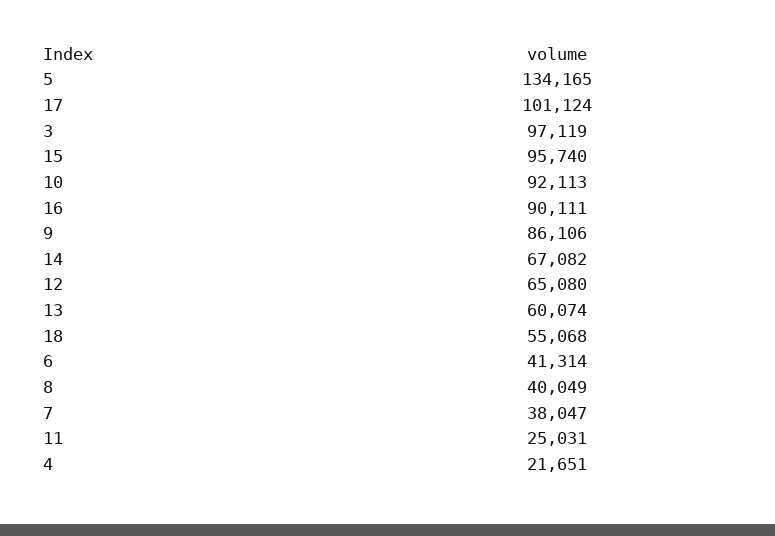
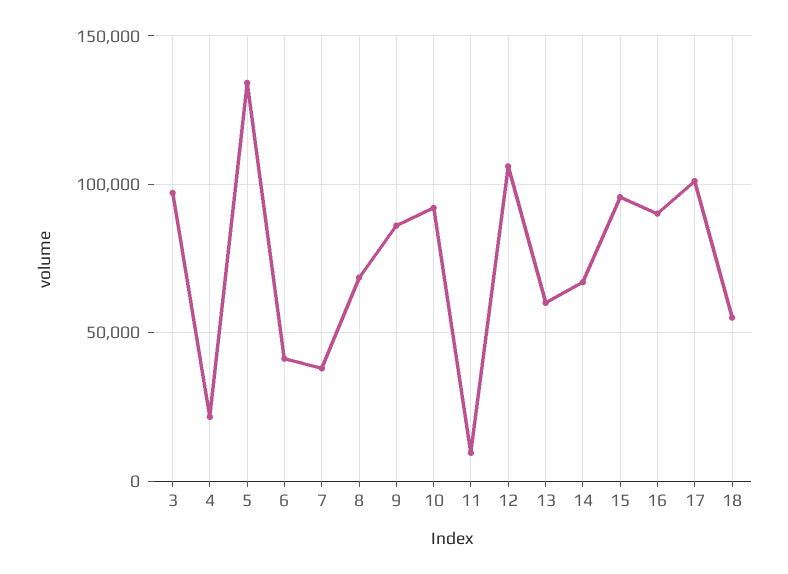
  {
    "5": 134165,
    "17": 101124,
    "3": 97119,
    "15": 95740,
    "10": 92113,
    "16": 90111,
    "9": 86106,
    "14": 67082,
-   "12": 65080,
+   "12": 105000,
    "13": 60074,
    "18": 55068,
    "6": 41314,
-   "8": 40049,
+   "8": 70000,
    "7": 38047,
-   "11": 25031,
+   "11": 10000,
    "4": 21651
  }

